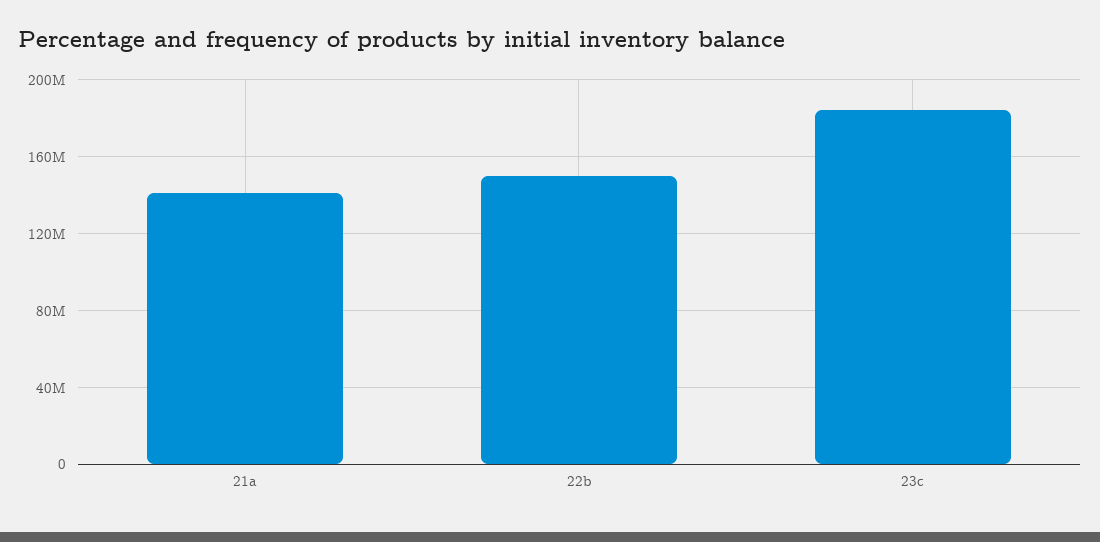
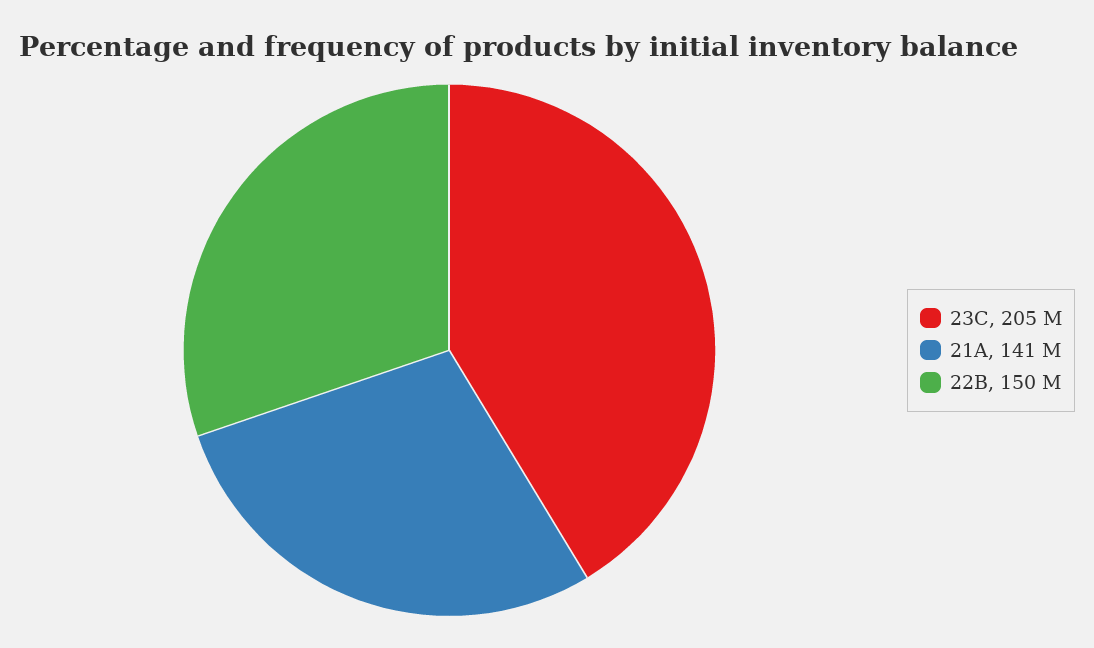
  {
    "21a": 141000000,
    "22b": 150000000,
-   "23c": 185000000
+   "23c": 205000000
  }

